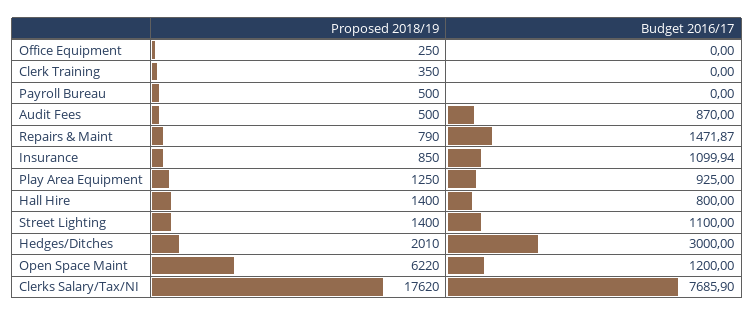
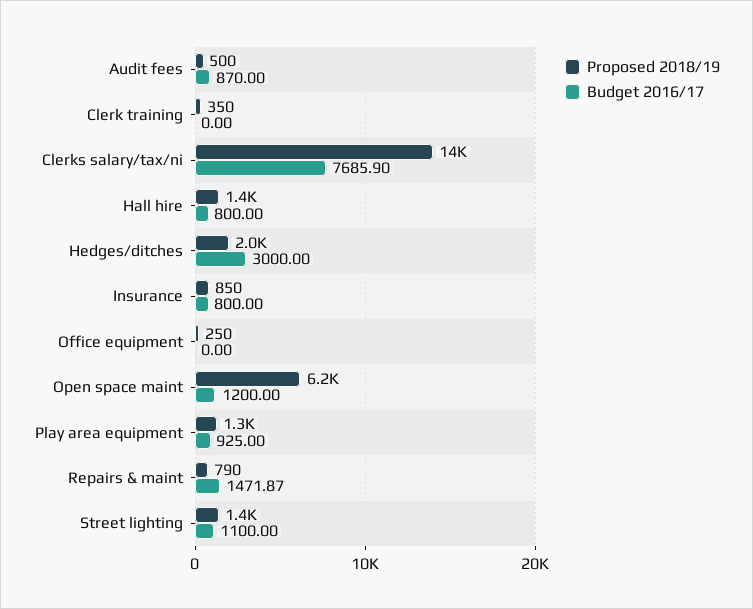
  {
    "Proposed 2018/19": {
      "Office Equipment": 250,
      "Clerk Training": 350,
-     "Payroll Bureau": 500,
      "Audit Fees": 500,
      "Repairs & Maint": 790,
      "Insurance": 850,
      "Play Area Equipment": 1250,
      "Hall Hire": 1400,
      "Street Lighting": 1400,
      "Hedges/Ditches": 2010,
      "Open Space Maint": 6220,
-     "Clerks Salary/Tax/NI": 17620
+     "Clerks Salary/Tax/NI": 14000
    },
    "Budget 2016/17": {
      "Office Equipment": 0,
      "Clerk Training": 0,
-     "Payroll Bureau": 0,
      "Audit Fees": 870,
      "Repairs & Maint": 1471.87,
-     "Insurance": 1099.94,
+     "Insurance": 800,
      "Play Area Equipment": 925,
      "Hall Hire": 800,
      "Street Lighting": 1100,
      "Hedges/Ditches": 3000,
      "Open Space Maint": 1200,
      "Clerks Salary/Tax/NI": 7685.9
    }
  }

